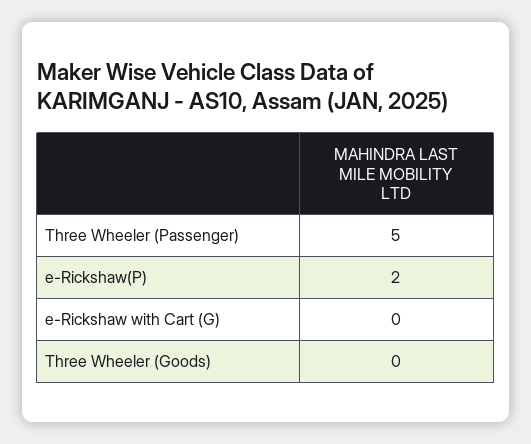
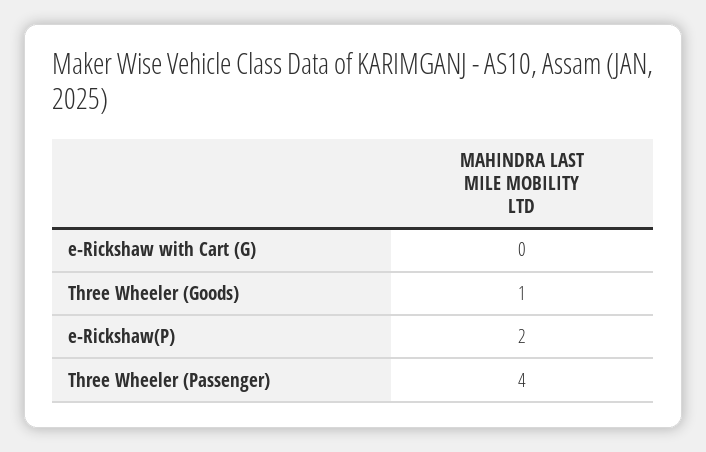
  {
-   "Three Wheeler (Passenger)": 5,
+   "Three Wheeler (Passenger)": 4,
    "e-Rickshaw(P)": 2,
    "e-Rickshaw with Cart (G)": 0,
-   "Three Wheeler (Goods)": 0
+   "Three Wheeler (Goods)": 1
  }

